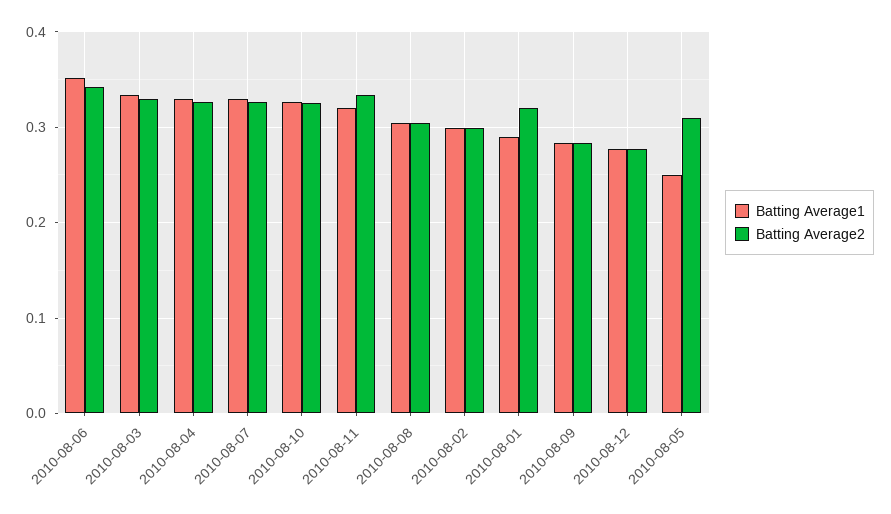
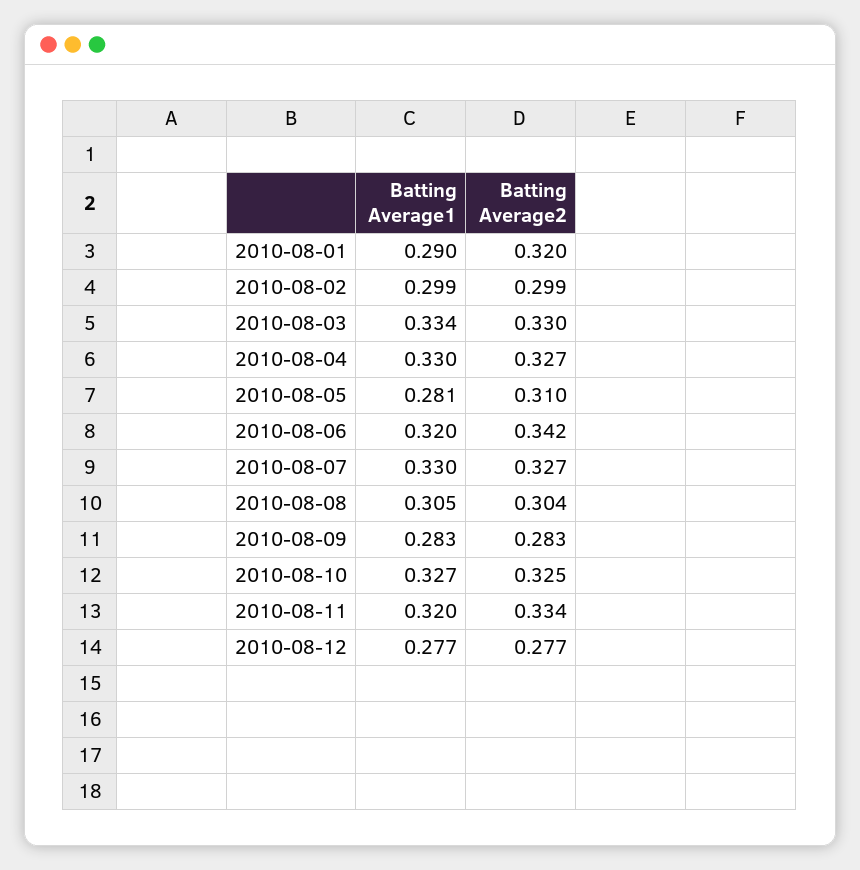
  {
    "Batting Average1": {
-     "2010-08-06": 0.35,
+     "2010-08-06": 0.32,
      "2010-08-03": 0.334,
      "2010-08-04": 0.33,
      "2010-08-07": 0.33,
      "2010-08-10": 0.327,
      "2010-08-11": 0.32,
      "2010-08-08": 0.305,
      "2010-08-02": 0.299,
      "2010-08-01": 0.29,
      "2010-08-09": 0.283,
      "2010-08-12": 0.277,
-     "2010-08-05": 0.25
+     "2010-08-05": 0.281
    },
    "Batting Average2": {
      "2010-08-06": 0.342,
      "2010-08-03": 0.33,
      "2010-08-04": 0.327,
      "2010-08-07": 0.327,
      "2010-08-10": 0.325,
      "2010-08-11": 0.334,
      "2010-08-08": 0.304,
      "2010-08-02": 0.299,
      "2010-08-01": 0.32,
      "2010-08-09": 0.283,
      "2010-08-12": 0.277,
      "2010-08-05": 0.31
    }
  }

